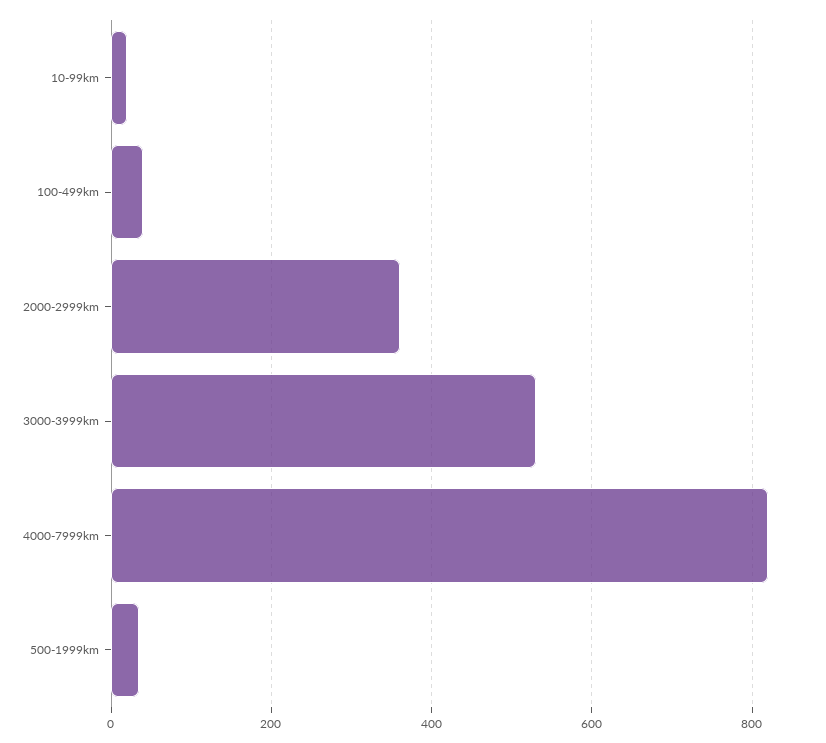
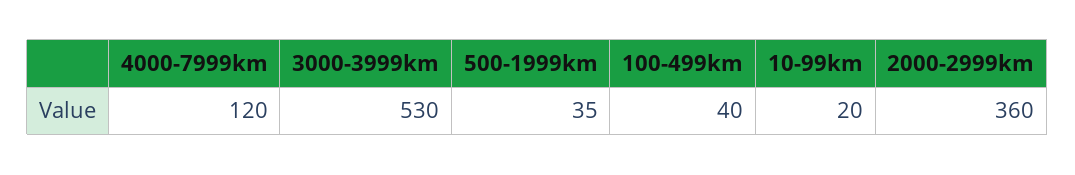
  {
    "10-99km": 20,
    "100-499km": 40,
    "2000-2999km": 360,
    "3000-3999km": 530,
-   "4000-7999km": 820,
+   "4000-7999km": 120,
    "500-1999km": 35
  }

